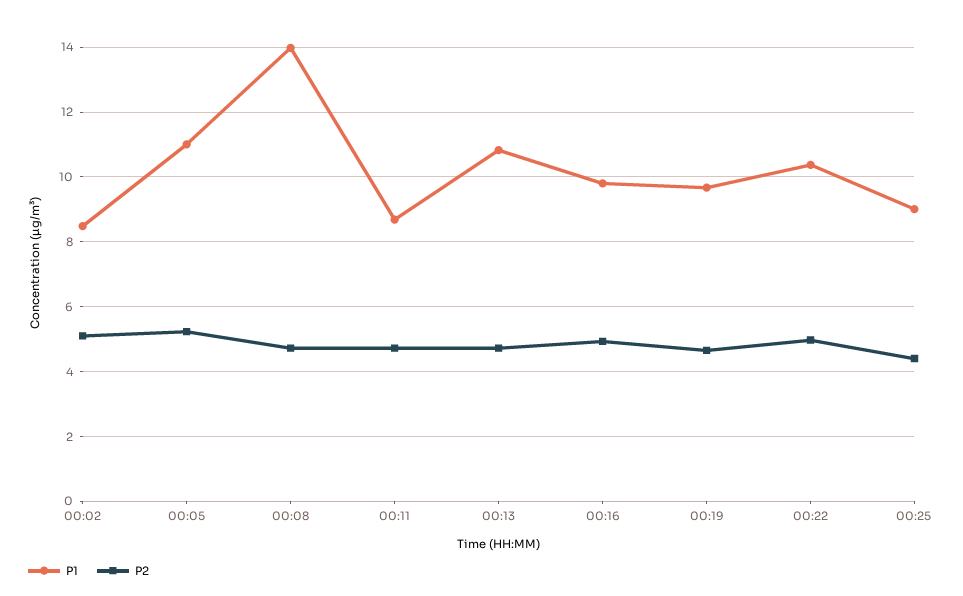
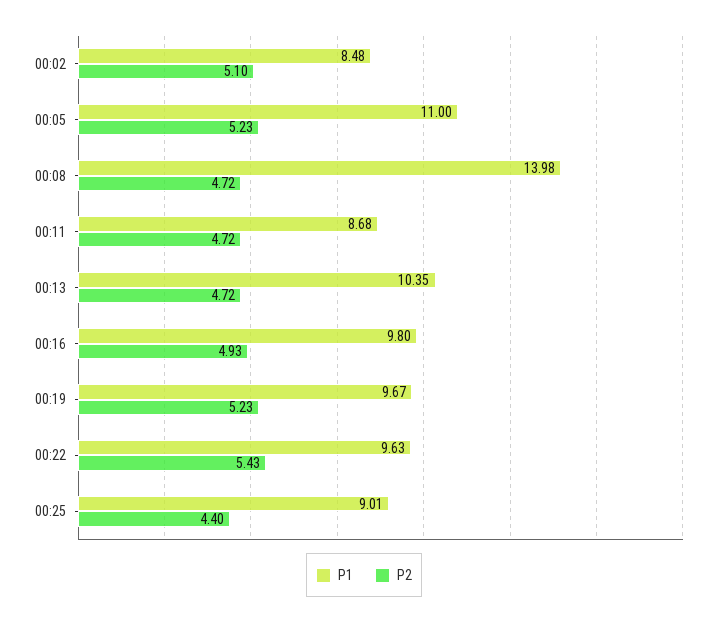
  {
    "P1": {
      "00:02": 8.48,
      "00:05": 11,
      "00:08": 13.98,
      "00:11": 8.68,
-     "00:13": 10.8,
+     "00:13": 10.35,
      "00:16": 9.8,
      "00:19": 9.67,
-     "00:22": 10.4,
+     "00:22": 9.63,
      "00:25": 9.01
    },
    "P2": {
      "00:02": 5.1,
      "00:05": 5.23,
      "00:08": 4.72,
      "00:11": 4.72,
      "00:13": 4.72,
      "00:16": 4.93,
-     "00:19": 4.6,
+     "00:19": 5.23,
-     "00:22": 5,
+     "00:22": 5.43,
      "00:25": 4.4
    }
  }

